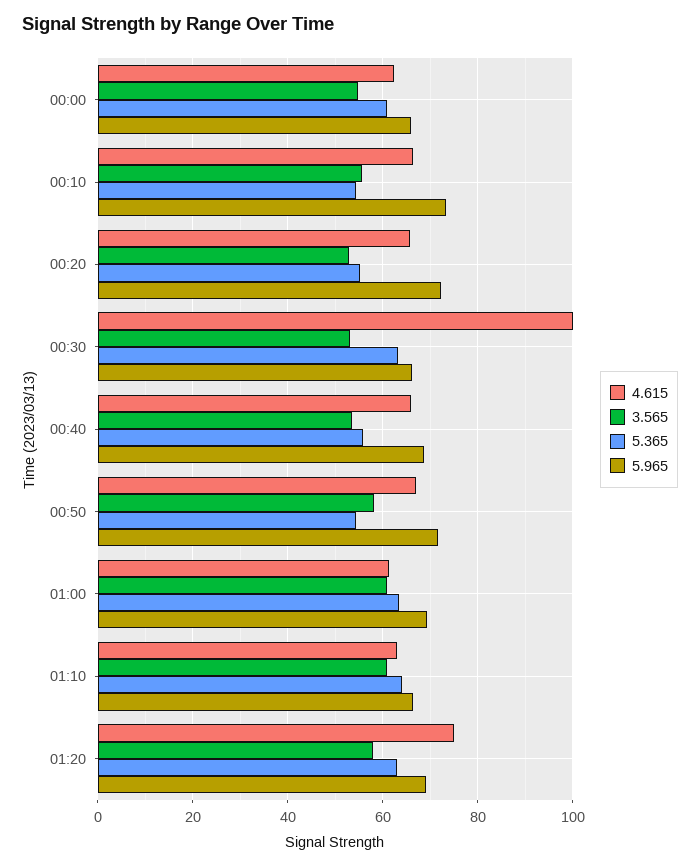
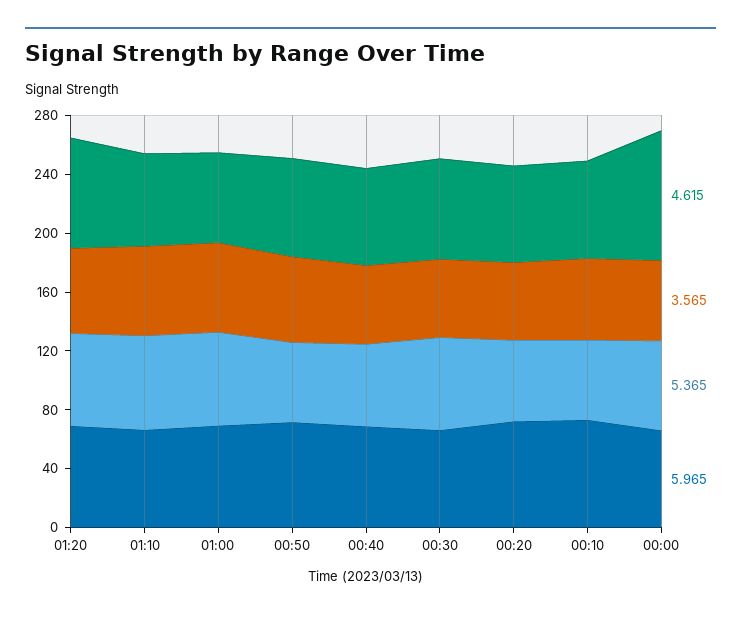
  {
    "4.615": {
-     "00:00": 62,
+     "00:00": 90,
      "00:10": 66,
      "00:20": 66,
-     "00:30": 100,
+     "00:30": 70,
      "00:40": 66,
      "00:50": 66,
      "01:00": 62,
      "01:10": 64,
      "01:20": 76
    },
    "3.565": {
      "00:00": 54,
      "00:10": 56,
      "00:20": 52,
      "00:30": 54,
      "00:40": 54,
      "00:50": 58,
      "01:00": 60,
      "01:10": 60,
      "01:20": 58
    },
    "5.365": {
      "00:00": 60,
      "00:10": 54,
      "00:20": 56,
      "00:30": 64,
      "00:40": 56,
      "00:50": 54,
      "01:00": 64,
      "01:10": 64,
      "01:20": 62
    },
    "5.965": {
      "00:00": 66,
      "00:10": 74,
      "00:20": 72,
      "00:30": 66,
      "00:40": 68,
      "00:50": 72,
      "01:00": 70,
      "01:10": 66,
      "01:20": 70
    }
  }

